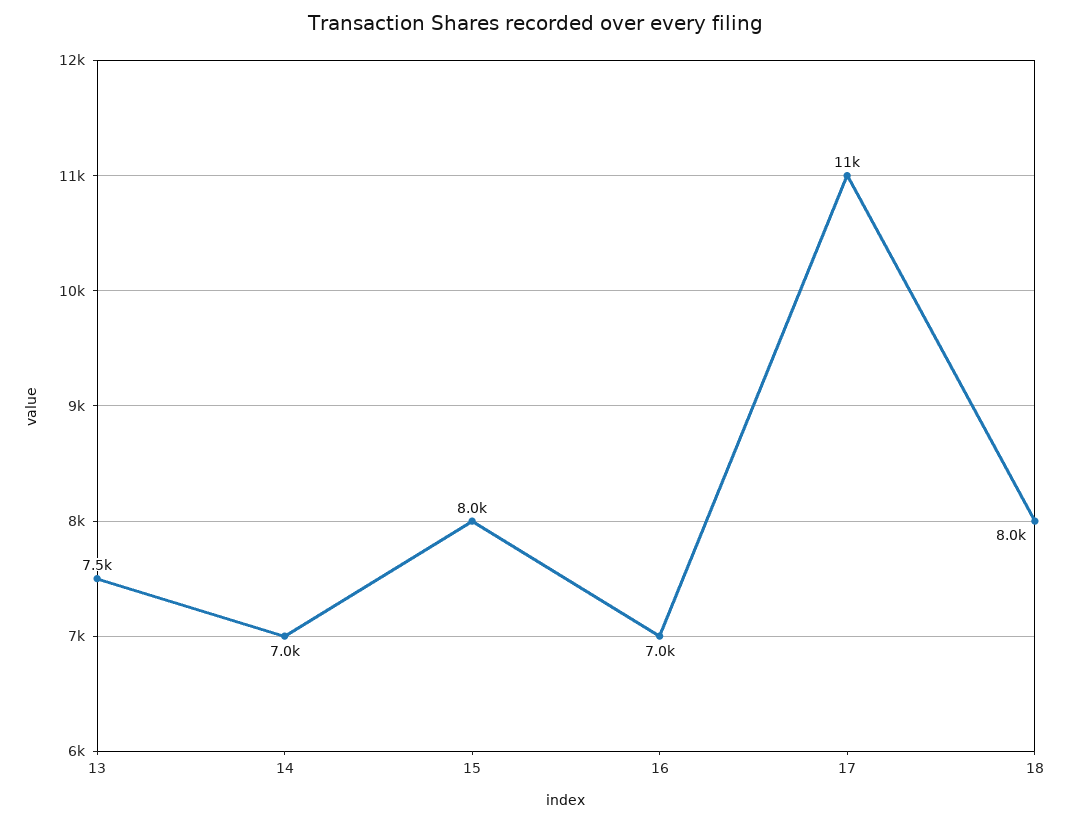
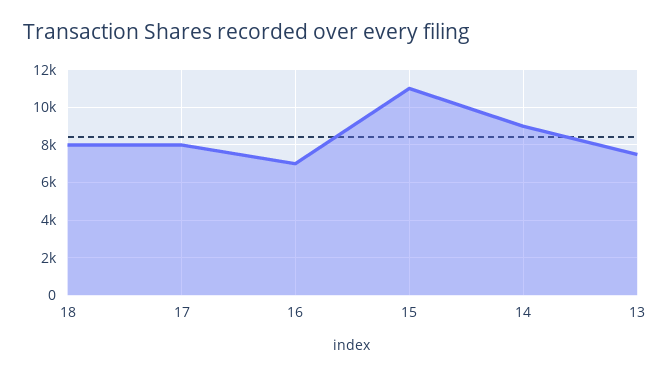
  {
    "13": 7500,
-   "14": 7000,
+   "14": 9000,
-   "15": 8000,
+   "15": 11000,
    "16": 7000,
-   "17": 11000,
+   "17": 8000,
    "18": 8000
  }

